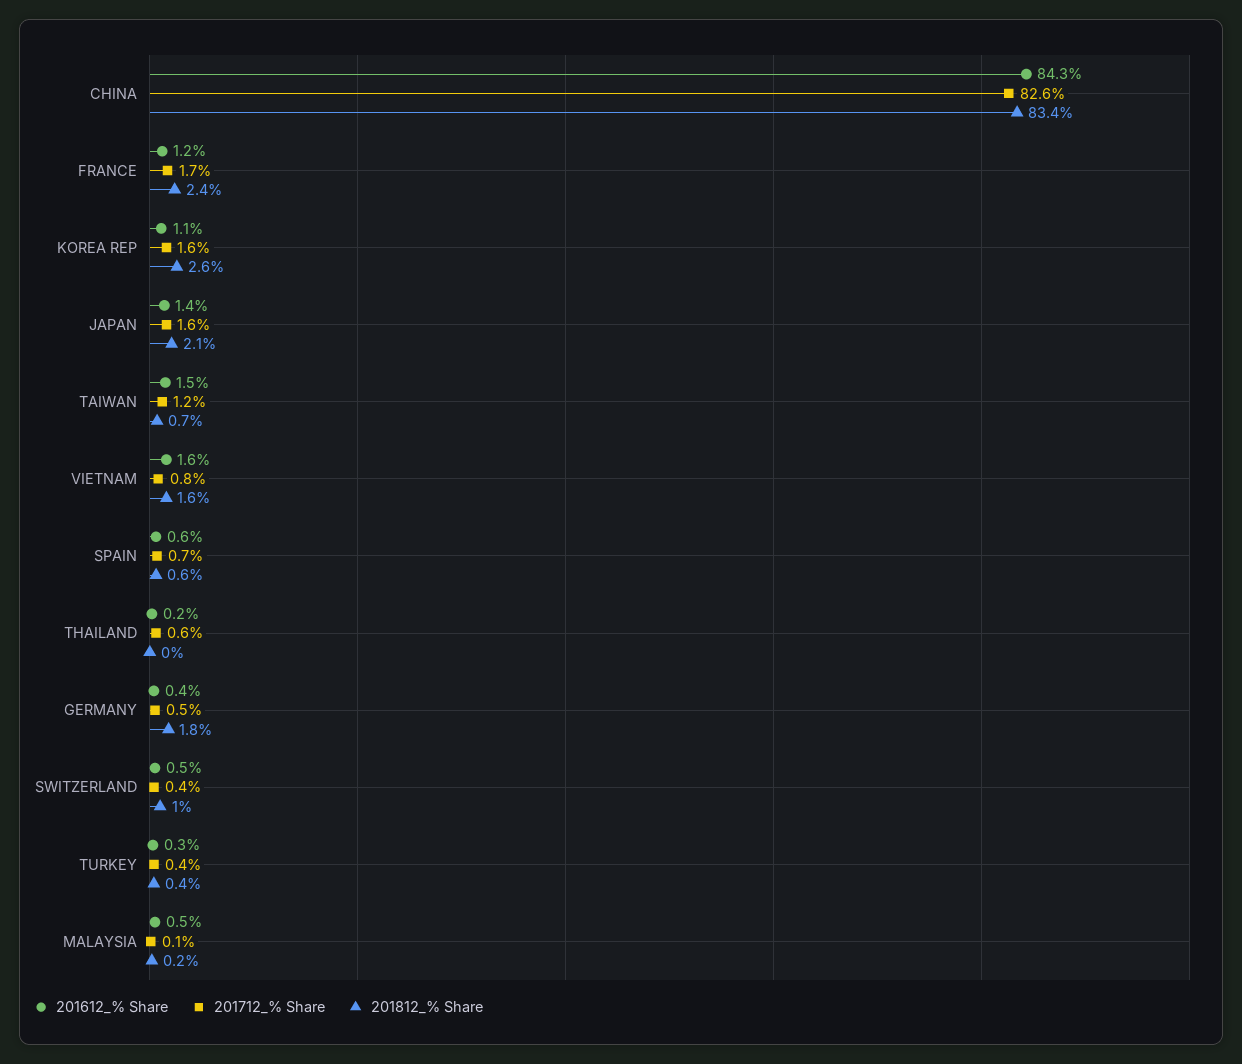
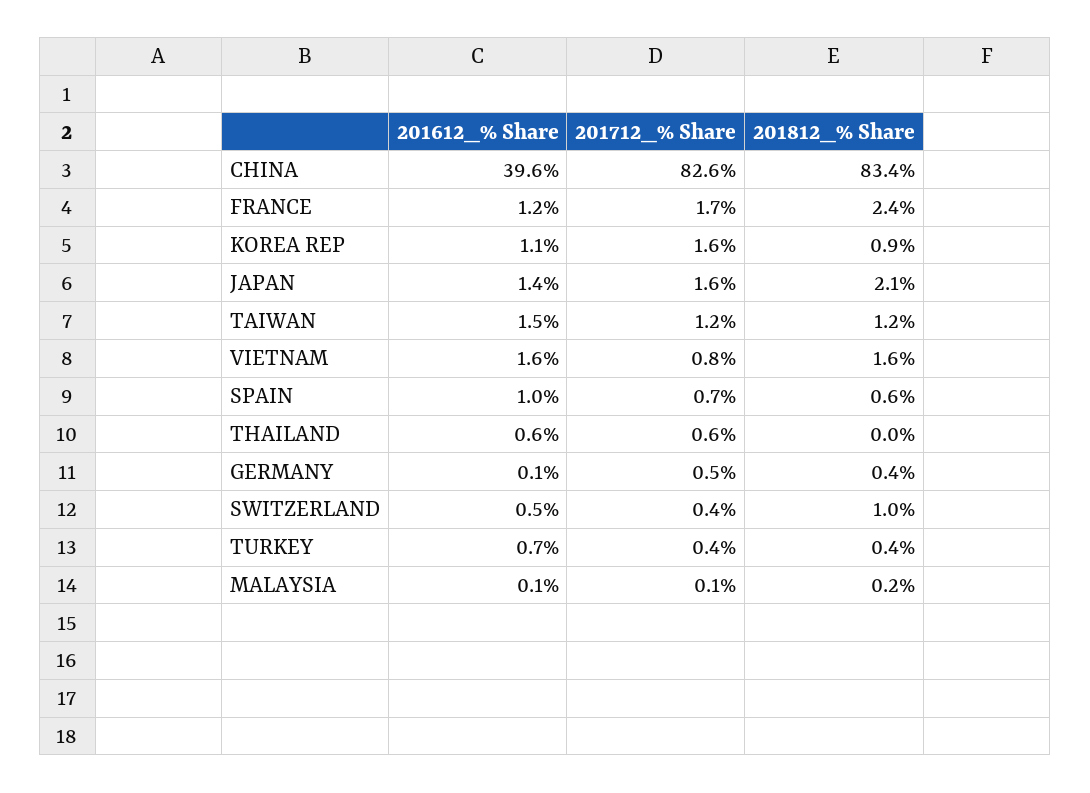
  {
    "201612_% Share": {
-     "CHINA": 84.3,
+     "CHINA": 39.6,
      "FRANCE": 1.2,
      "KOREA REP": 1.1,
      "JAPAN": 1.4,
      "TAIWAN": 1.5,
      "VIETNAM": 1.6,
-     "SPAIN": 0.6,
+     "SPAIN": 1,
-     "THAILAND": 0.2,
+     "THAILAND": 0.6,
-     "GERMANY": 0.4,
+     "GERMANY": 0.1,
      "SWITZERLAND": 0.5,
-     "TURKEY": 0.3,
+     "TURKEY": 0.7,
-     "MALAYSIA": 0.5
+     "MALAYSIA": 0.1
    },
    "201712_% Share": {
      "CHINA": 82.6,
      "FRANCE": 1.7,
      "KOREA REP": 1.6,
      "JAPAN": 1.6,
      "TAIWAN": 1.2,
      "VIETNAM": 0.8,
      "SPAIN": 0.7,
      "THAILAND": 0.6,
      "GERMANY": 0.5,
      "SWITZERLAND": 0.4,
      "TURKEY": 0.4,
      "MALAYSIA": 0.1
    },
    "201812_% Share": {
      "CHINA": 83.4,
      "FRANCE": 2.4,
-     "KOREA REP": 2.6,
+     "KOREA REP": 0.9,
      "JAPAN": 2.1,
-     "TAIWAN": 0.7,
+     "TAIWAN": 1.2,
      "VIETNAM": 1.6,
      "SPAIN": 0.6,
      "THAILAND": 0,
-     "GERMANY": 1.8,
+     "GERMANY": 0.4,
      "SWITZERLAND": 1,
      "TURKEY": 0.4,
      "MALAYSIA": 0.2
    }
  }

